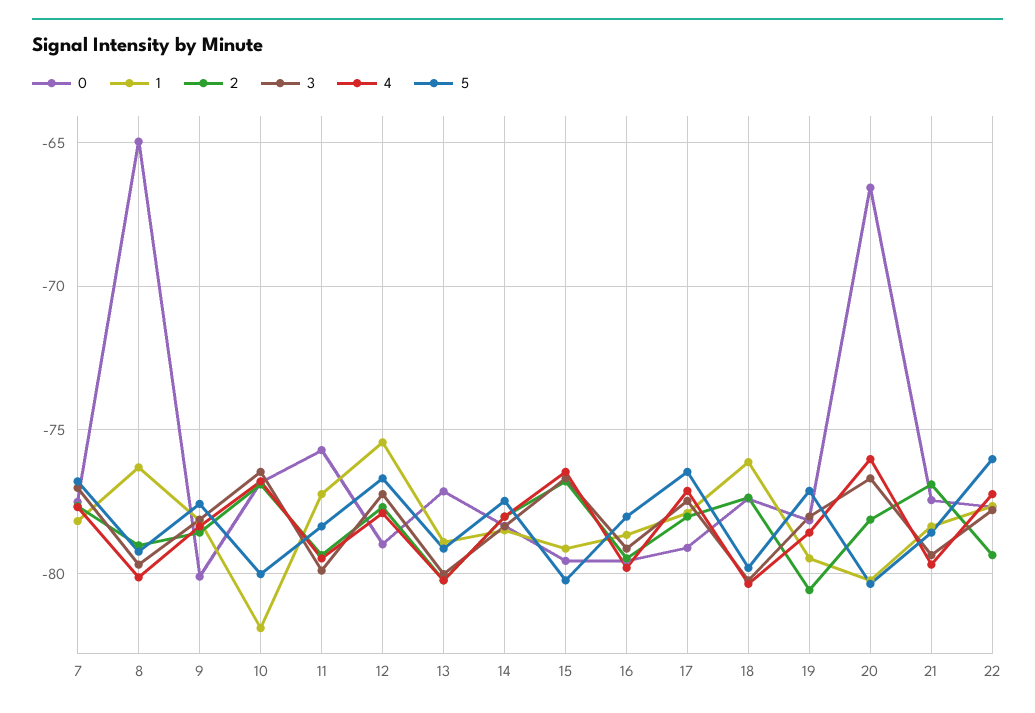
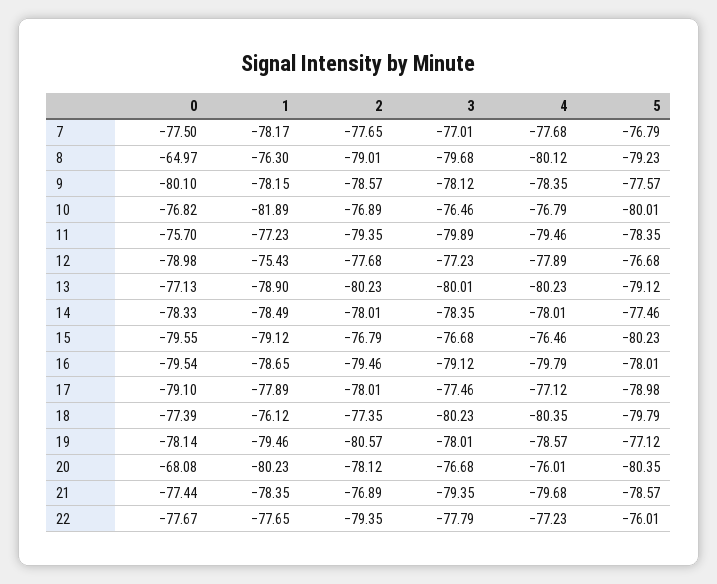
  {
    "0": {
      "7": -77.5,
      "8": -64.97,
      "9": -80.1,
      "10": -76.82,
      "11": -75.7,
      "12": -78.98,
      "13": -77.13,
      "14": -78.33,
      "15": -79.55,
      "16": -79.54,
      "17": -79.1,
      "18": -77.39,
      "19": -78.14,
-     "20": -66.5,
+     "20": -68.08,
      "21": -77.44,
      "22": -77.67
    },
    "1": {
      "7": -78.17,
      "8": -76.3,
      "9": -78.15,
      "10": -81.89,
      "11": -77.23,
      "12": -75.43,
      "13": -78.9,
      "14": -78.49,
      "15": -79.12,
      "16": -78.65,
      "17": -77.89,
      "18": -76.12,
      "19": -79.46,
      "20": -80.23,
      "21": -78.35,
      "22": -77.65
    },
    "2": {
      "7": -77.65,
      "8": -79.01,
      "9": -78.57,
      "10": -76.89,
      "11": -79.35,
      "12": -77.68,
      "13": -80.23,
      "14": -78.01,
      "15": -76.79,
      "16": -79.46,
      "17": -78.01,
      "18": -77.35,
      "19": -80.57,
      "20": -78.12,
      "21": -76.89,
      "22": -79.35
    },
    "3": {
      "7": -77.01,
      "8": -79.68,
      "9": -78.12,
      "10": -76.46,
      "11": -79.89,
      "12": -77.23,
      "13": -80.01,
      "14": -78.35,
      "15": -76.68,
      "16": -79.12,
      "17": -77.46,
      "18": -80.23,
      "19": -78.01,
      "20": -76.68,
      "21": -79.35,
      "22": -77.79
    },
    "4": {
      "7": -77.68,
      "8": -80.12,
      "9": -78.35,
      "10": -76.79,
      "11": -79.46,
      "12": -77.89,
      "13": -80.23,
      "14": -78.01,
      "15": -76.46,
      "16": -79.79,
      "17": -77.12,
      "18": -80.35,
      "19": -78.57,
      "20": -76.01,
      "21": -79.68,
      "22": -77.23
    },
    "5": {
      "7": -76.79,
      "8": -79.23,
      "9": -77.57,
      "10": -80.01,
      "11": -78.35,
      "12": -76.68,
      "13": -79.12,
      "14": -77.46,
      "15": -80.23,
      "16": -78.01,
-     "17": -76.5,
+     "17": -78.98,
      "18": -79.79,
      "19": -77.12,
      "20": -80.35,
      "21": -78.57,
      "22": -76.01
    }
  }

